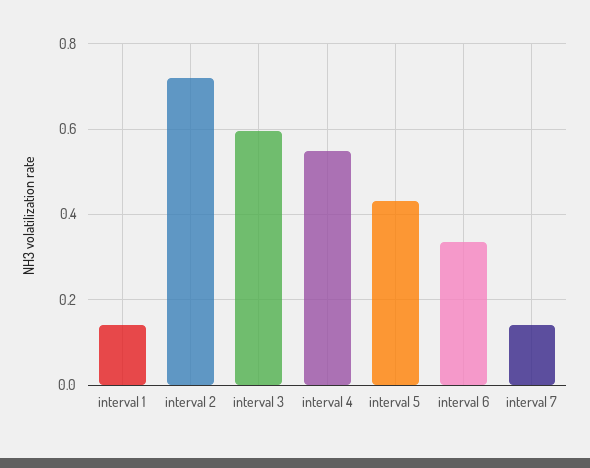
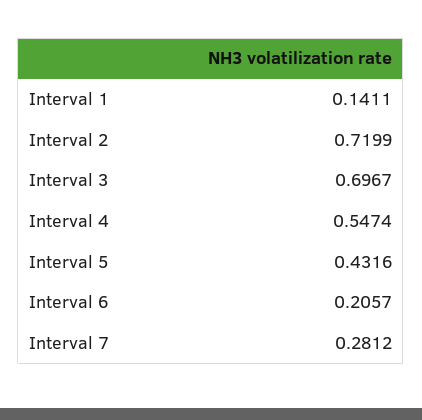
  {
    "interval 1": 0.1411,
    "interval 2": 0.7199,
-   "interval 3": 0.6,
+   "interval 3": 0.6967,
    "interval 4": 0.5474,
    "interval 5": 0.4316,
-   "interval 6": 0.34,
+   "interval 6": 0.2057,
-   "interval 7": 0.14
+   "interval 7": 0.2812
  }

